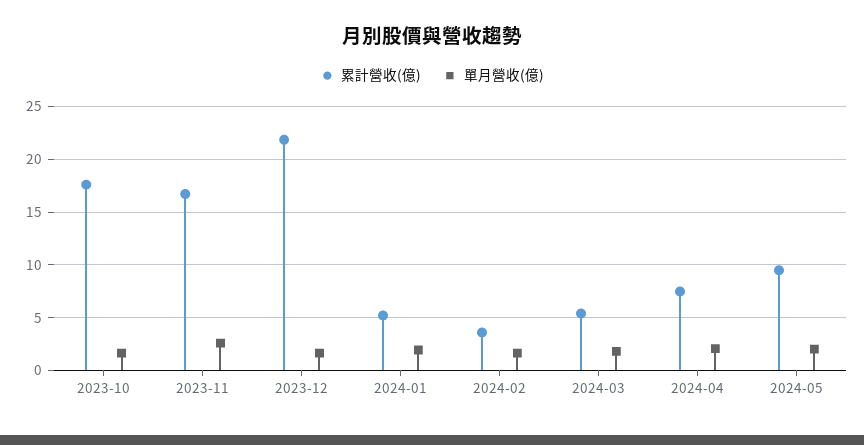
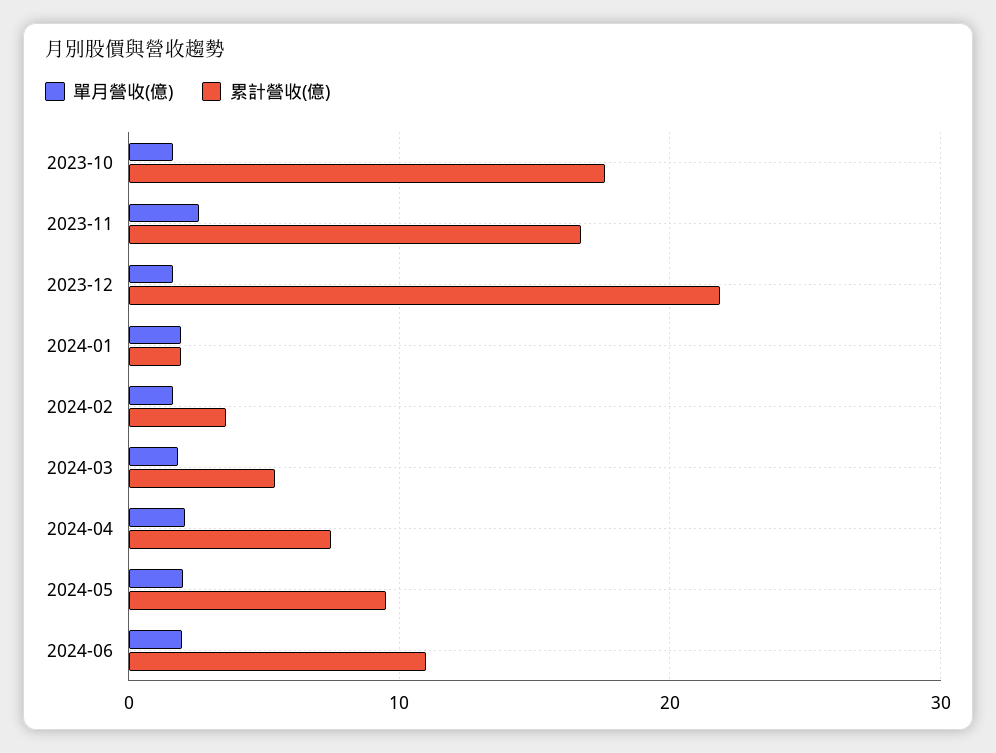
  {
    "累計營收(億)": {
      "2023-10": 18,
      "2023-11": 17,
      "2023-12": 22,
-     "2024-01": 5,
+     "2024-01": 2,
      "2024-02": 4,
      "2024-03": 5,
      "2024-04": 7,
-     "2024-05": 10
+     "2024-05": 10,
+     "2024-06": 11
    },
    "單月營收(億)": {
      "2023-10": 2,
      "2023-11": 3,
      "2023-12": 2,
      "2024-01": 2,
      "2024-02": 2,
      "2024-03": 2,
      "2024-04": 2,
-     "2024-05": 2
+     "2024-05": 2,
+     "2024-06": 2
    }
  }

